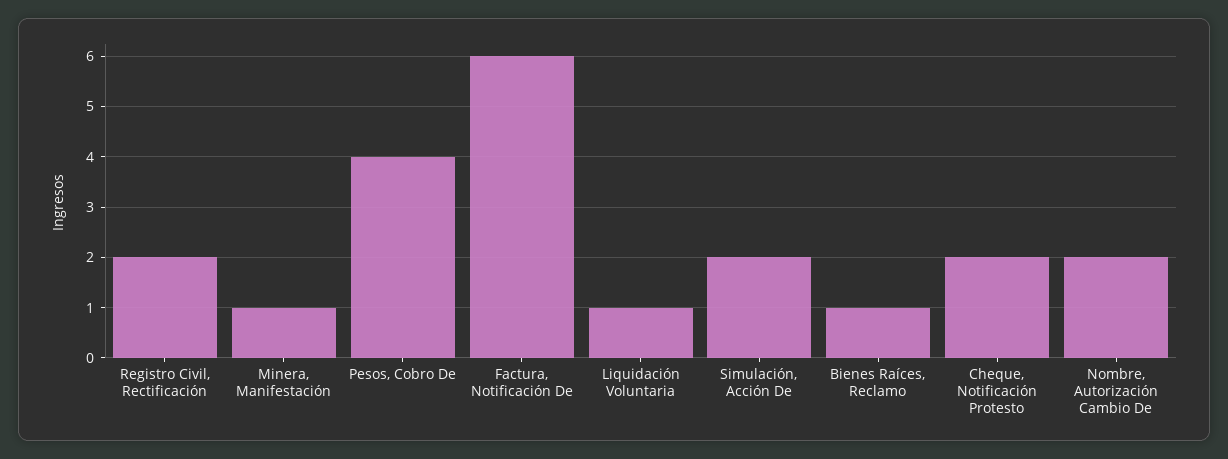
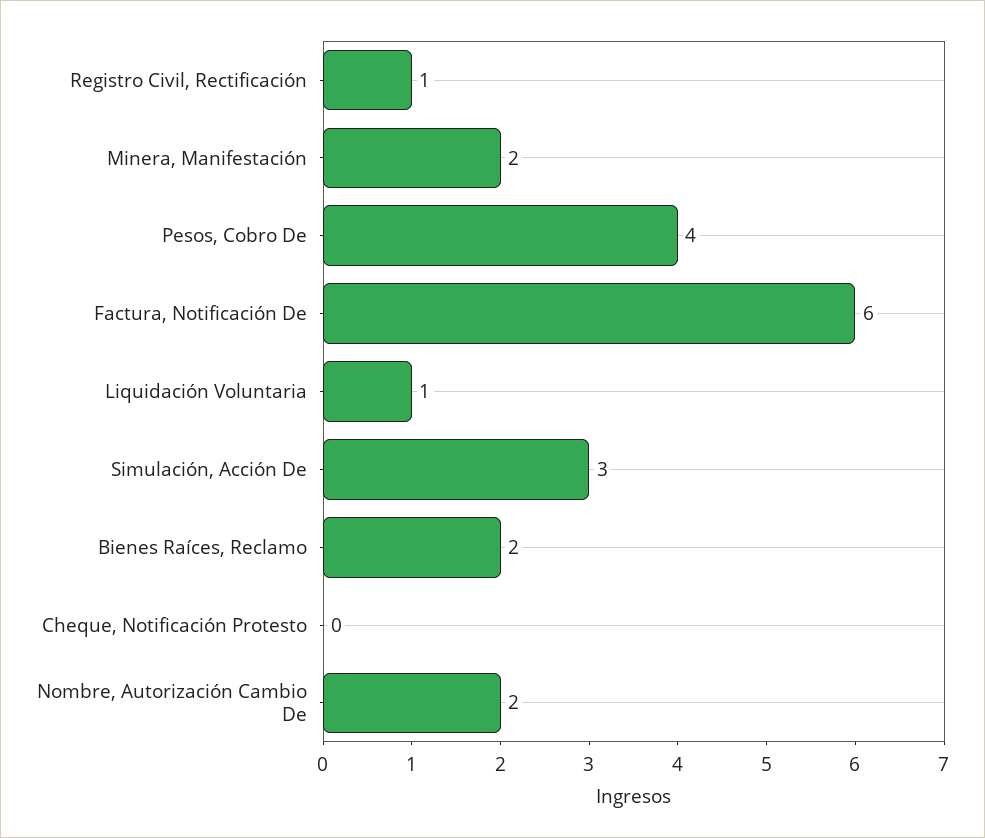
  {
-   "Registro Civil, Rectificación": 2,
+   "Registro Civil, Rectificación": 1,
-   "Minera, Manifestación": 1,
+   "Minera, Manifestación": 2,
    "Pesos, Cobro De": 4,
    "Factura, Notificación De": 6,
    "Liquidación Voluntaria": 1,
-   "Simulación, Acción De": 2,
+   "Simulación, Acción De": 3,
-   "Bienes Raíces, Reclamo": 1,
+   "Bienes Raíces, Reclamo": 2,
-   "Cheque, Notificación Protesto": 2,
+   "Cheque, Notificación Protesto": 0,
    "Nombre, Autorización Cambio De": 2
  }

